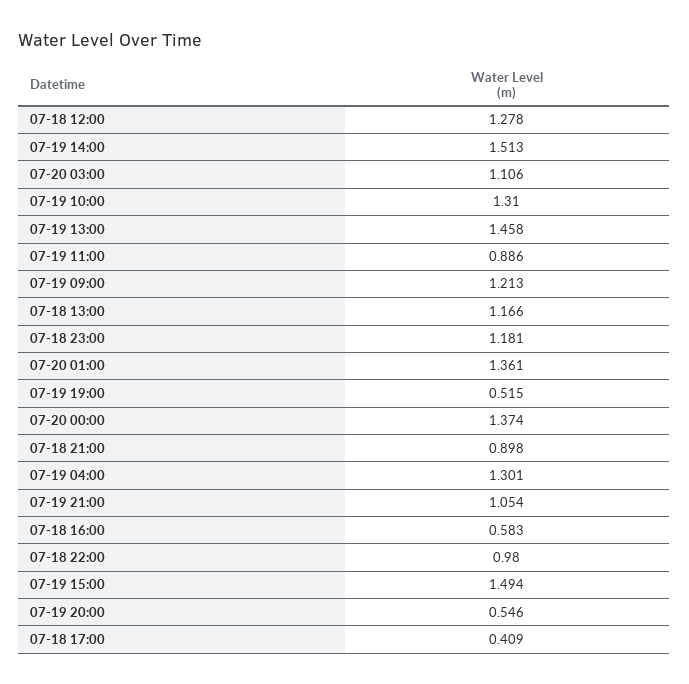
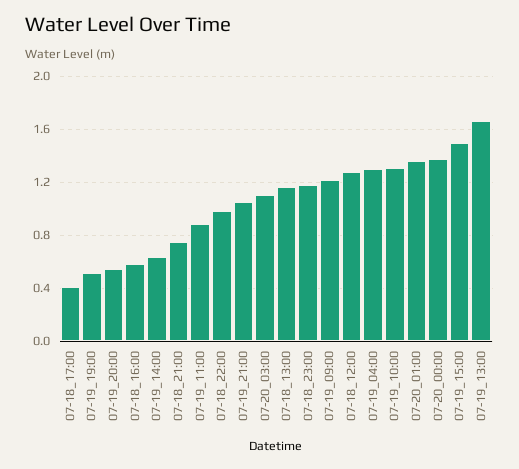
  {
    "07-18 12:00": 1.278,
-   "07-19 14:00": 1.513,
+   "07-19 14:00": 0.65,
    "07-20 03:00": 1.106,
    "07-19 10:00": 1.31,
-   "07-19 13:00": 1.458,
+   "07-19 13:00": 1.65,
    "07-19 11:00": 0.886,
    "07-19 09:00": 1.213,
    "07-18 13:00": 1.166,
    "07-18 23:00": 1.181,
    "07-20 01:00": 1.361,
    "07-19 19:00": 0.515,
    "07-20 00:00": 1.374,
-   "07-18 21:00": 0.898,
+   "07-18 21:00": 0.75,
    "07-19 04:00": 1.301,
    "07-19 21:00": 1.054,
    "07-18 16:00": 0.583,
    "07-18 22:00": 0.98,
    "07-19 15:00": 1.494,
    "07-19 20:00": 0.546,
    "07-18 17:00": 0.409
  }

